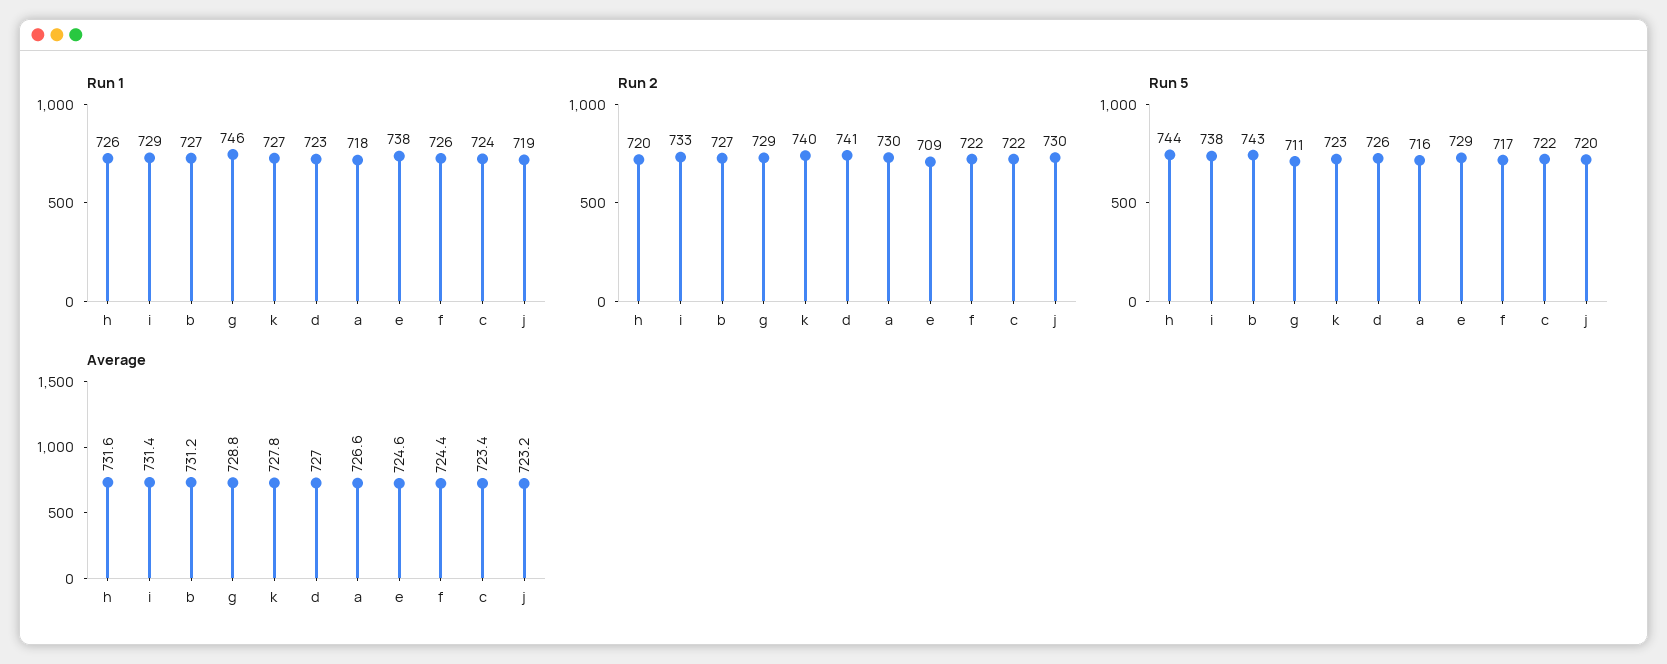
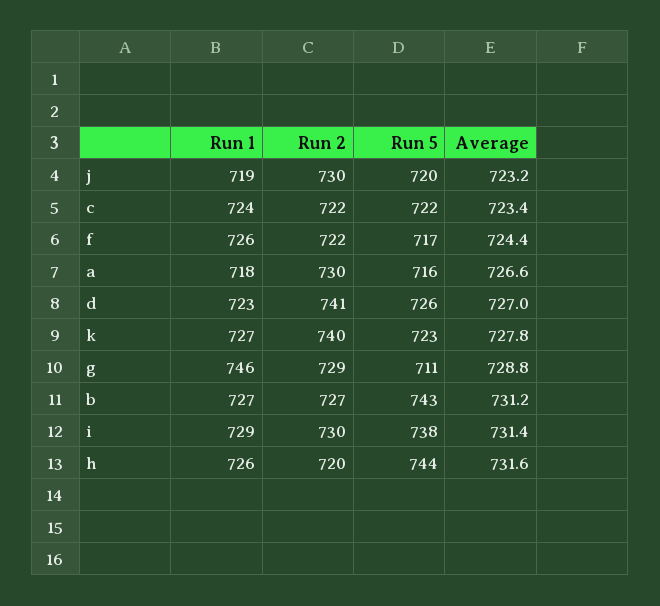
  {
    "Run 1": {
      "h": 726,
      "i": 729,
      "b": 727,
      "g": 746,
      "k": 727,
      "d": 723,
      "a": 718,
-     "e": 738,
      "f": 726,
      "c": 724,
      "j": 719
    },
    "Run 2": {
      "h": 720,
-     "i": 733,
+     "i": 730,
      "b": 727,
      "g": 729,
      "k": 740,
      "d": 741,
      "a": 730,
-     "e": 709,
      "f": 722,
      "c": 722,
      "j": 730
    },
    "Run 5": {
      "h": 744,
      "i": 738,
      "b": 743,
      "g": 711,
      "k": 723,
      "d": 726,
      "a": 716,
-     "e": 729,
      "f": 717,
      "c": 722,
      "j": 720
    },
    "Average": {
      "h": 731.6,
      "i": 731.4,
      "b": 731.2,
      "g": 728.8,
      "k": 727.8,
      "d": 727,
      "a": 726.6,
-     "e": 724.6,
      "f": 724.4,
      "c": 723.4,
      "j": 723.2
    }
  }

